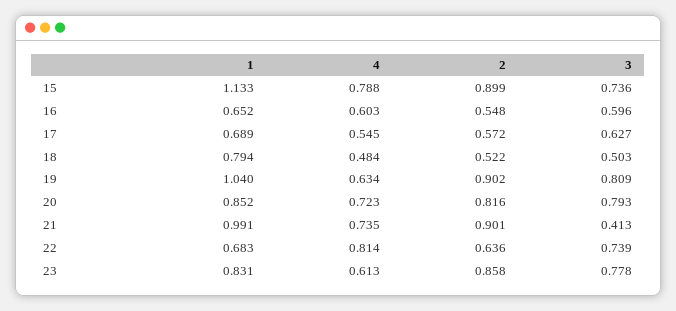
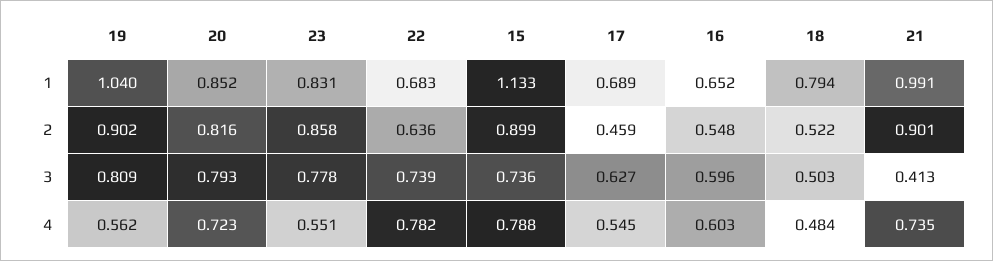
  {
    "1": {
      "15": 1.133,
      "16": 0.652,
      "17": 0.689,
      "18": 0.794,
      "19": 1.04,
      "20": 0.852,
      "21": 0.991,
      "22": 0.683,
      "23": 0.831
    },
    "4": {
      "15": 0.788,
      "16": 0.603,
      "17": 0.545,
      "18": 0.484,
-     "19": 0.634,
+     "19": 0.562,
      "20": 0.723,
      "21": 0.735,
-     "22": 0.814,
+     "22": 0.782,
-     "23": 0.613
+     "23": 0.551
    },
    "2": {
      "15": 0.899,
      "16": 0.548,
-     "17": 0.572,
+     "17": 0.459,
      "18": 0.522,
      "19": 0.902,
      "20": 0.816,
      "21": 0.901,
      "22": 0.636,
      "23": 0.858
    },
    "3": {
      "15": 0.736,
      "16": 0.596,
      "17": 0.627,
      "18": 0.503,
      "19": 0.809,
      "20": 0.793,
      "21": 0.413,
      "22": 0.739,
      "23": 0.778
    }
  }

